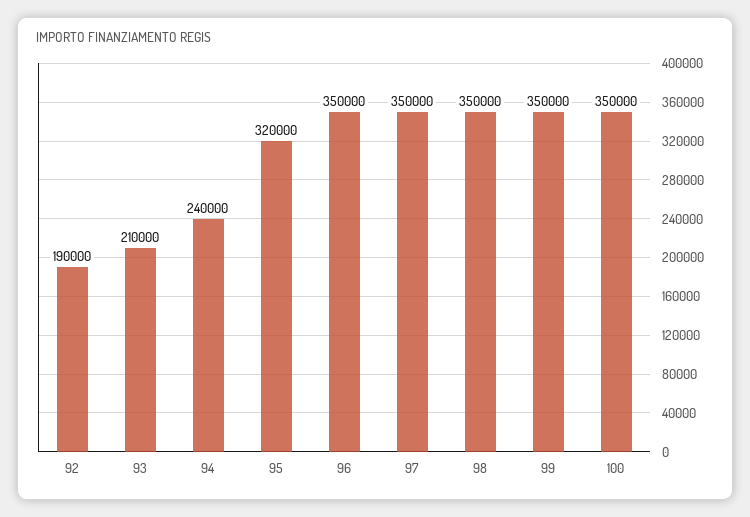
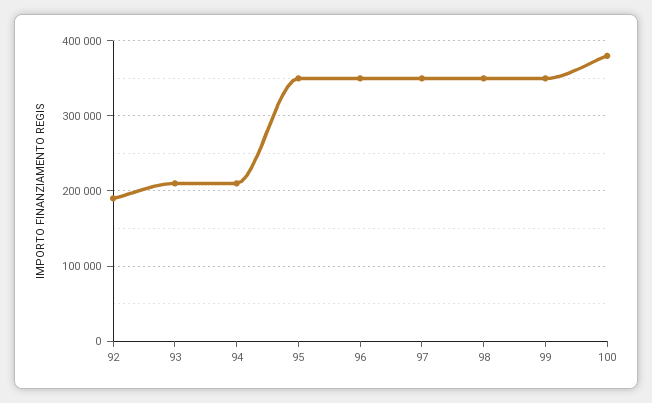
  {
    "92": 190000,
    "93": 210000,
-   "94": 240000,
+   "94": 210000,
-   "95": 320000,
+   "95": 350000,
    "96": 350000,
    "97": 350000,
    "98": 350000,
    "99": 350000,
-   "100": 350000
+   "100": 380000
  }

